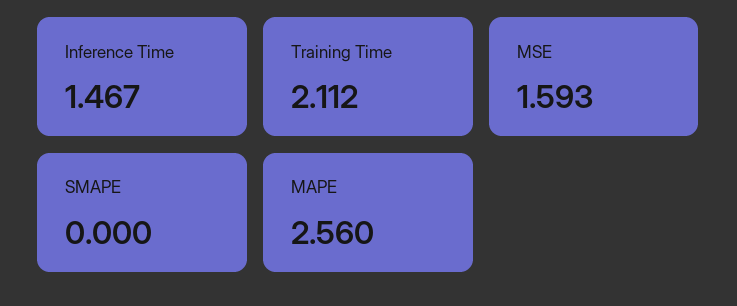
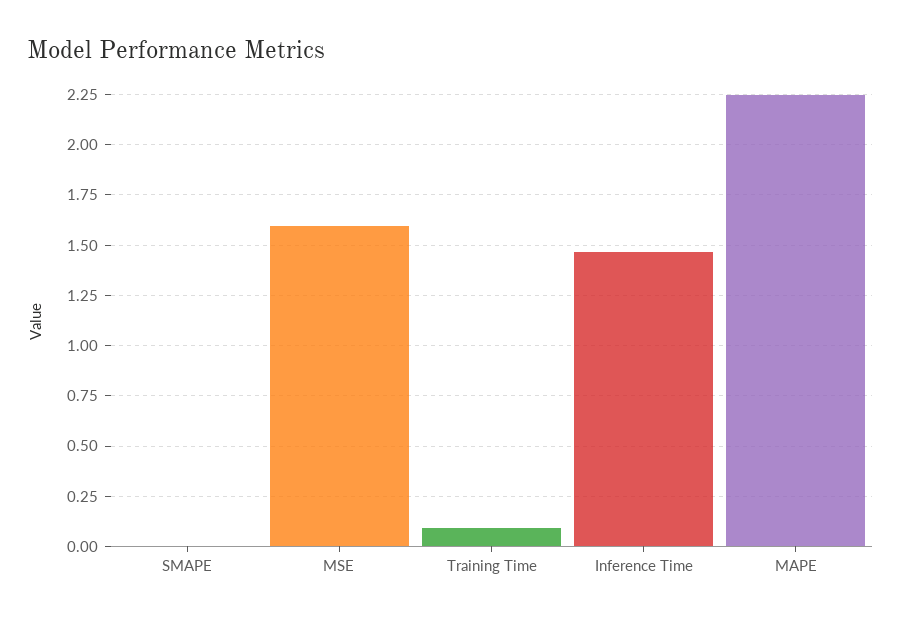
  {
    "Inference Time": 1.467,
-   "Training Time": 2.112,
+   "Training Time": 0.1,
    "MSE": 1.593,
    "SMAPE": 0,
-   "MAPE": 2.56
+   "MAPE": 2.25
  }

